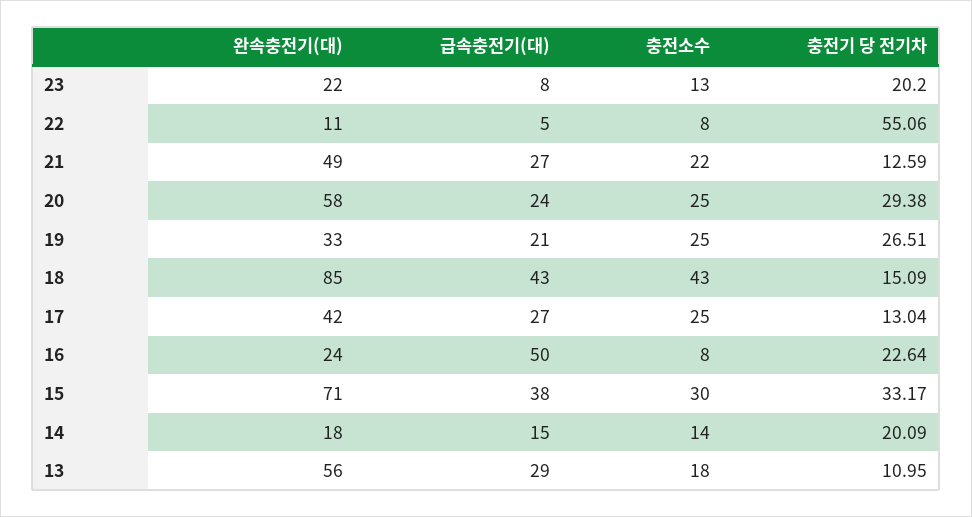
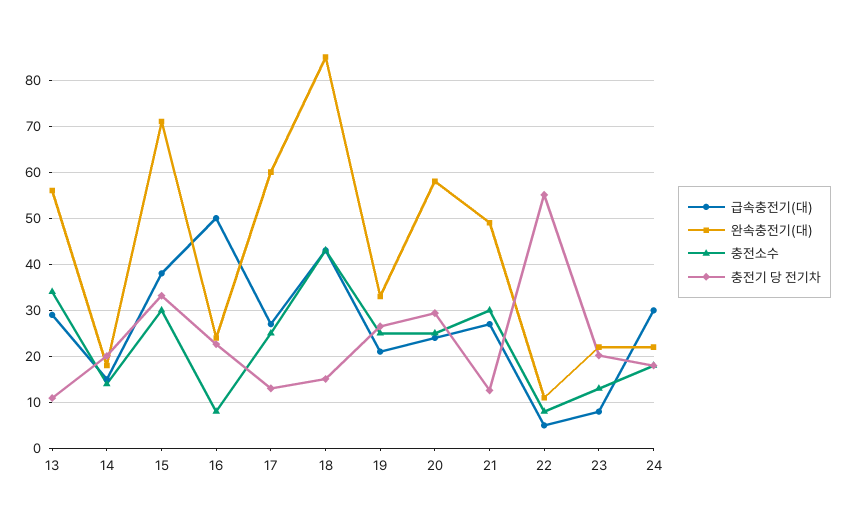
  {
    "완속충전기(대)": {
      "23": 22,
      "22": 11,
      "21": 49,
      "20": 58,
      "19": 33,
      "18": 85,
-     "17": 42,
+     "17": 60,
      "16": 24,
      "15": 71,
      "14": 18,
-     "13": 56
+     "13": 56,
+     "24": 22
    },
    "급속충전기(대)": {
      "23": 8,
      "22": 5,
      "21": 27,
      "20": 24,
      "19": 21,
      "18": 43,
      "17": 27,
      "16": 50,
      "15": 38,
      "14": 15,
-     "13": 29
+     "13": 29,
+     "24": 30
    },
    "충전소수": {
      "23": 13,
      "22": 8,
-     "21": 22,
+     "21": 30,
      "20": 25,
      "19": 25,
      "18": 43,
      "17": 25,
      "16": 8,
      "15": 30,
      "14": 14,
-     "13": 18
+     "13": 34,
+     "24": 18
    },
    "충전기 당 전기차": {
      "23": 20.2,
      "22": 55.06,
      "21": 12.59,
      "20": 29.38,
      "19": 26.51,
      "18": 15.09,
      "17": 13.04,
      "16": 22.64,
      "15": 33.17,
      "14": 20.09,
-     "13": 10.95
+     "13": 10.95,
+     "24": 18
    }
  }

